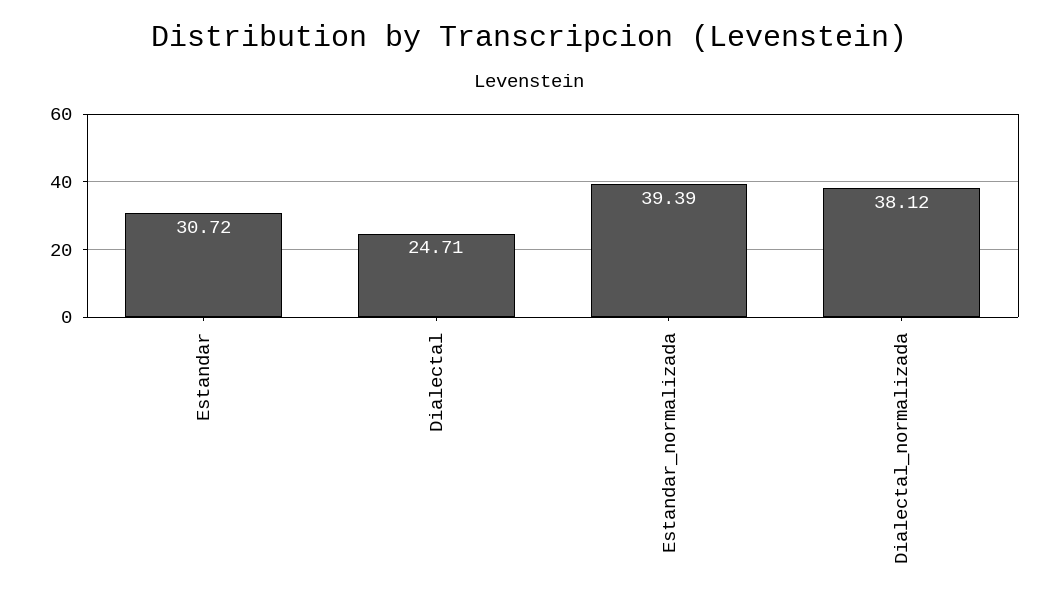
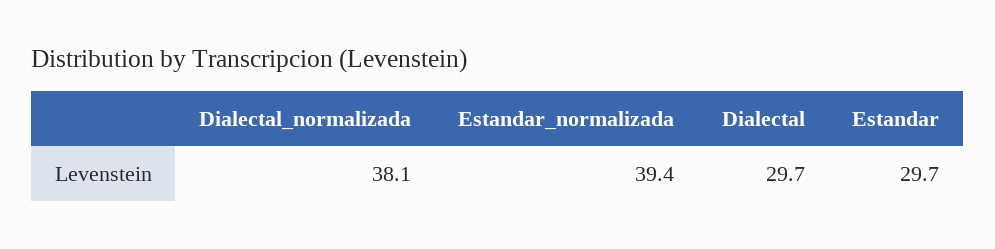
  {
-   "Estandar": 30.72,
+   "Estandar": 29.7,
-   "Dialectal": 24.71,
+   "Dialectal": 29.7,
    "Estandar_normalizada": 39.39,
    "Dialectal_normalizada": 38.12
  }

